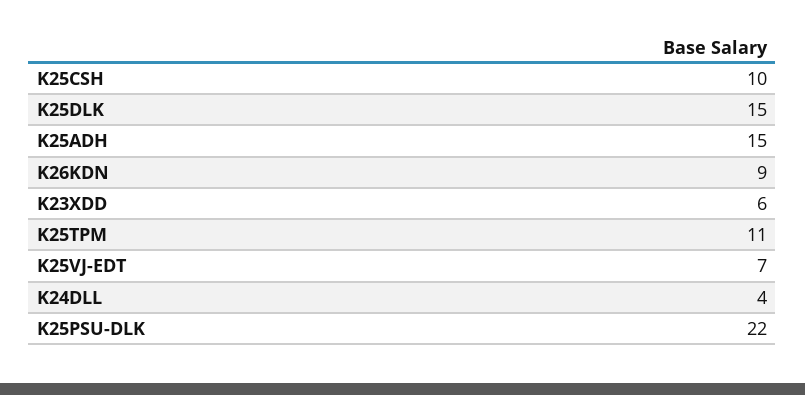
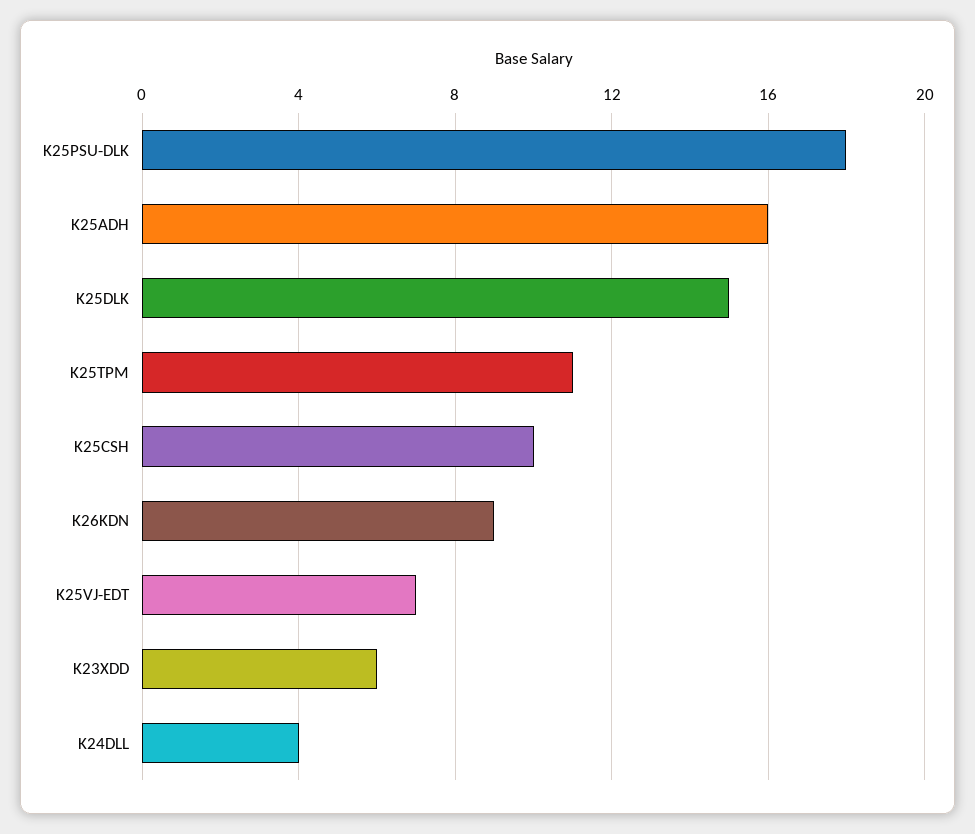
  {
    "K25CSH": 10,
    "K25DLK": 15,
-   "K25ADH": 15,
+   "K25ADH": 16,
    "K26KDN": 9,
    "K23XDD": 6,
    "K25TPM": 11,
    "K25VJ-EDT": 7,
    "K24DLL": 4,
-   "K25PSU-DLK": 22
+   "K25PSU-DLK": 18
  }

